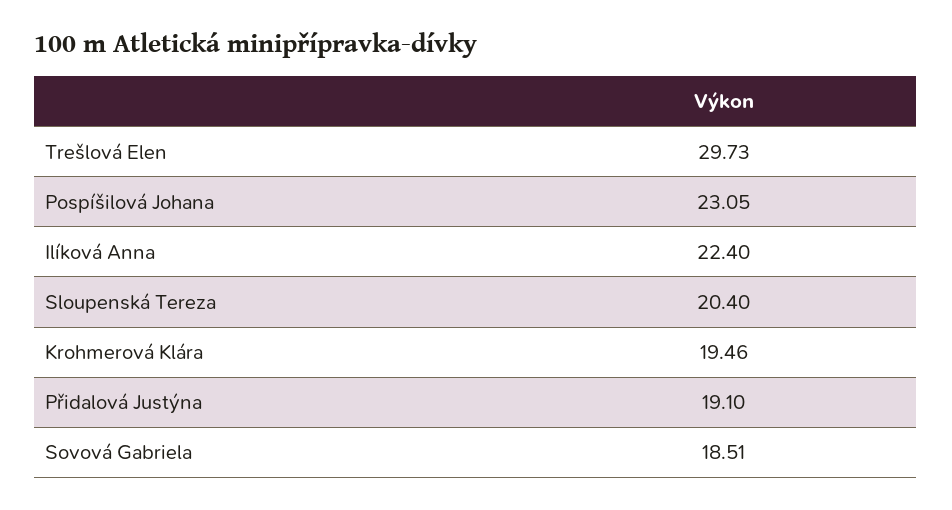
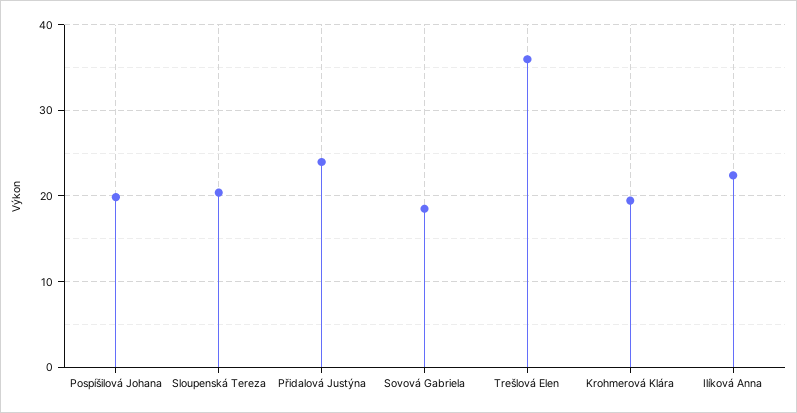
  {
-   "Trešlová Elen": 29.73,
+   "Trešlová Elen": 36,
-   "Pospíšilová Johana": 23.05,
+   "Pospíšilová Johana": 20,
    "Ilíková Anna": 22.4,
    "Sloupenská Tereza": 20.4,
    "Krohmerová Klára": 19.46,
-   "Přidalová Justýna": 19.1,
+   "Přidalová Justýna": 24,
    "Sovová Gabriela": 18.51
  }

